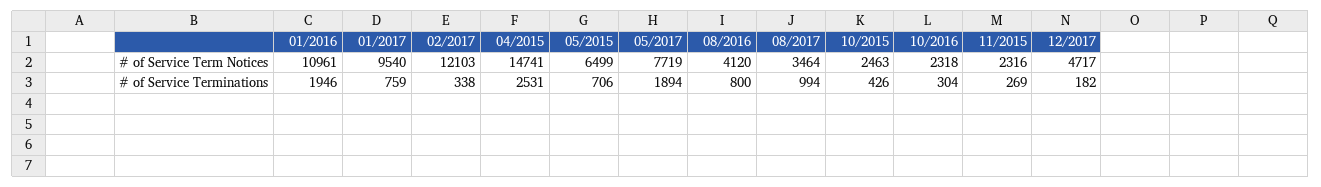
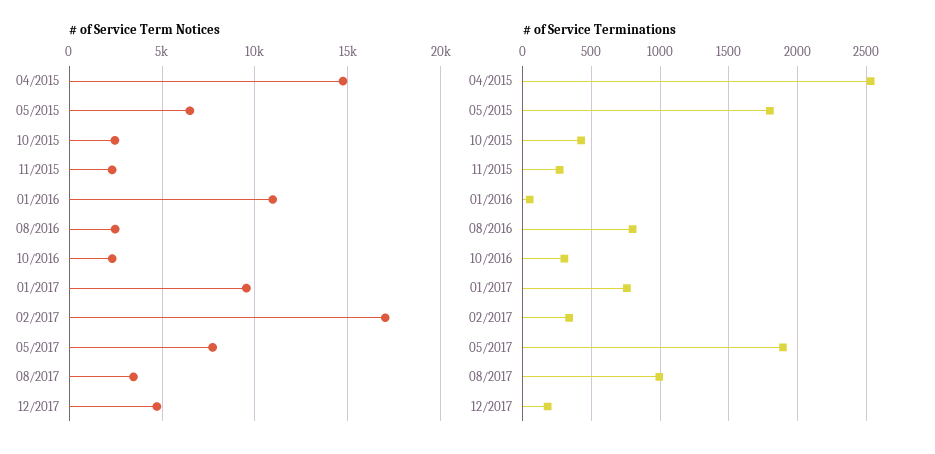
  {
    "# of Service Term Notices": {
      "01/2016": 10961,
      "01/2017": 9540,
-     "02/2017": 12103,
+     "02/2017": 17000,
      "04/2015": 14741,
      "05/2015": 6499,
      "05/2017": 7719,
-     "08/2016": 4120,
+     "08/2016": 2500,
      "08/2017": 3464,
      "10/2015": 2463,
      "10/2016": 2318,
      "11/2015": 2316,
      "12/2017": 4717
    },
    "# of Service Terminations": {
-     "01/2016": 1946,
+     "01/2016": 50,
      "01/2017": 759,
      "02/2017": 338,
      "04/2015": 2531,
-     "05/2015": 706,
+     "05/2015": 1800,
      "05/2017": 1894,
      "08/2016": 800,
      "08/2017": 994,
      "10/2015": 426,
      "10/2016": 304,
      "11/2015": 269,
      "12/2017": 182
    }
  }

